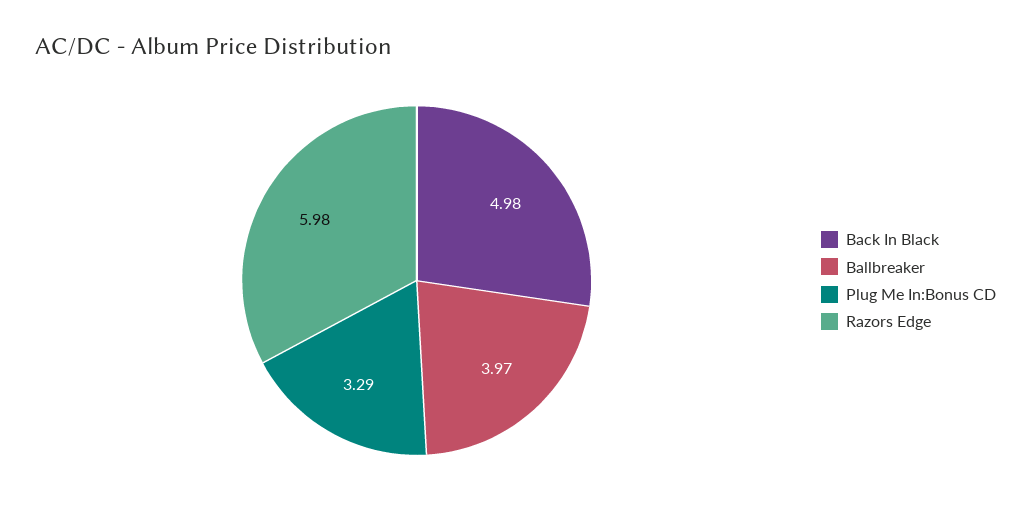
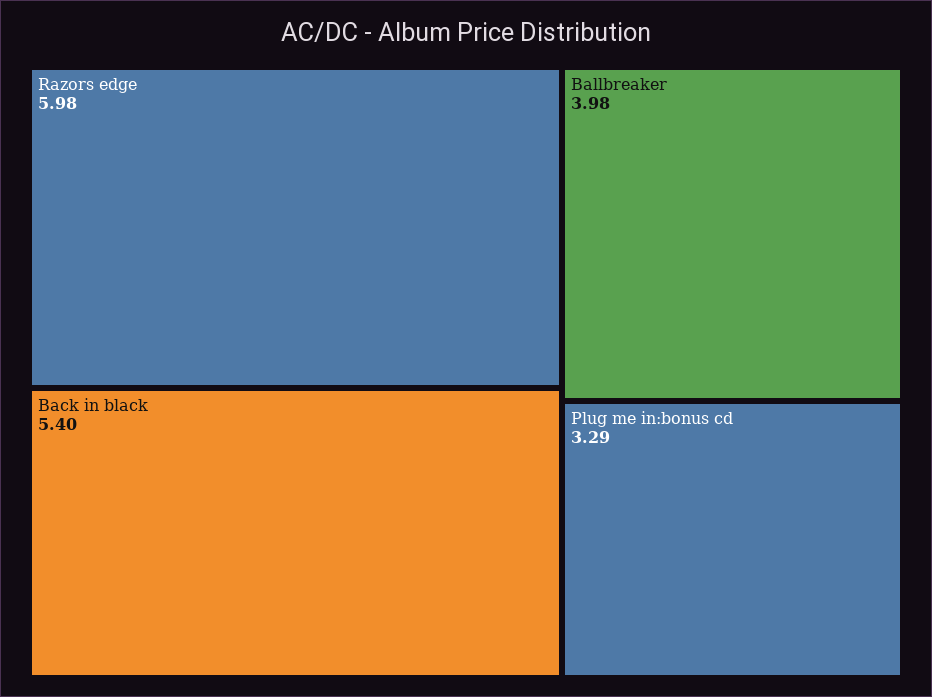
  {
-   "Back In Black": 4.98,
+   "Back In Black": 5.4,
-   "Ballbreaker": 3.97,
+   "Ballbreaker": 3.98,
    "Plug Me In:Bonus CD": 3.29,
    "Razors Edge": 5.98
  }

